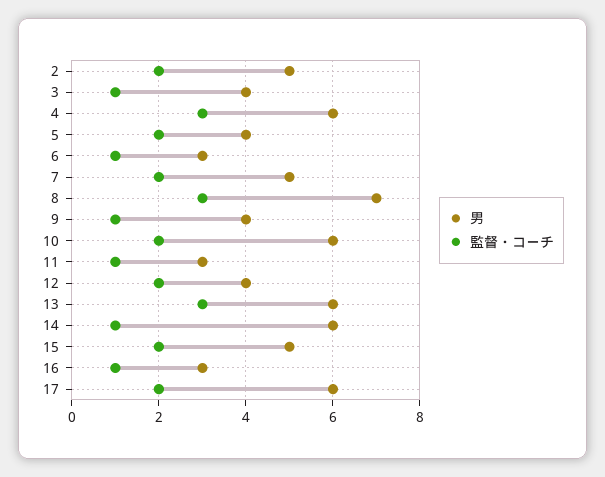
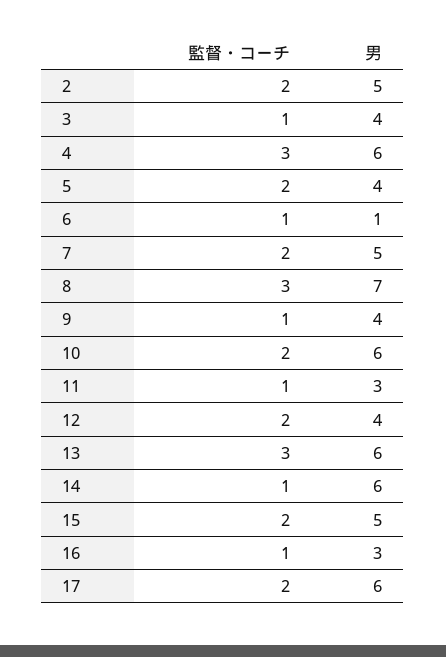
  {
    "男": {
      "2": 5,
      "3": 4,
      "4": 6,
      "5": 4,
-     "6": 3,
+     "6": 1,
      "7": 5,
      "8": 7,
      "9": 4,
      "10": 6,
      "11": 3,
      "12": 4,
      "13": 6,
      "14": 6,
      "15": 5,
      "16": 3,
      "17": 6
    },
    "監督・コーチ": {
      "2": 2,
      "3": 1,
      "4": 3,
      "5": 2,
      "6": 1,
      "7": 2,
      "8": 3,
      "9": 1,
      "10": 2,
      "11": 1,
      "12": 2,
      "13": 3,
      "14": 1,
      "15": 2,
      "16": 1,
      "17": 2
    }
  }

